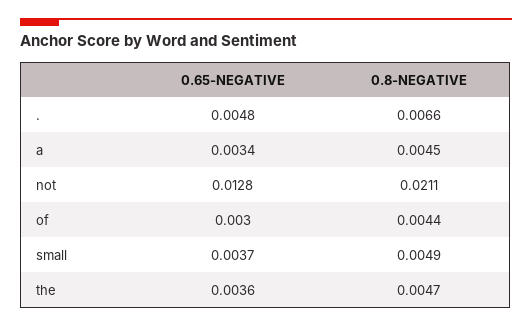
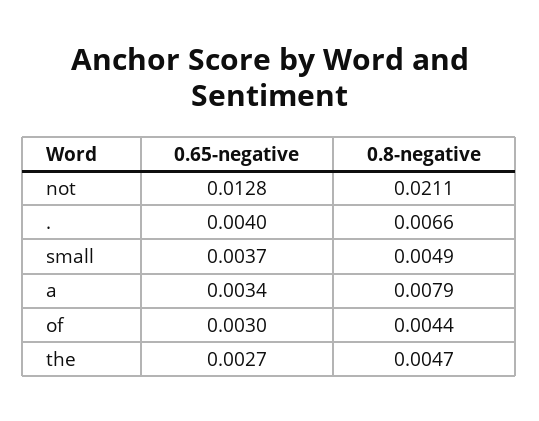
  {
    "0.65-NEGATIVE": {
-     ".": 0.0048,
+     ".": 0.004,
      "a": 0.0034,
      "not": 0.0128,
      "of": 0.003,
      "small": 0.0037,
-     "the": 0.0036
+     "the": 0.0027
    },
    "0.8-NEGATIVE": {
      ".": 0.0066,
-     "a": 0.0045,
+     "a": 0.0079,
      "not": 0.0211,
      "of": 0.0044,
      "small": 0.0049,
      "the": 0.0047
    }
  }

